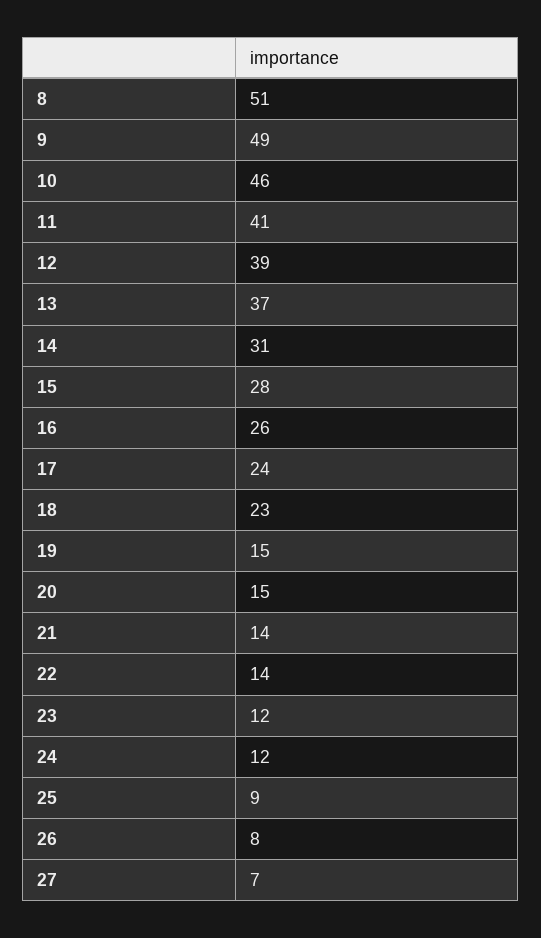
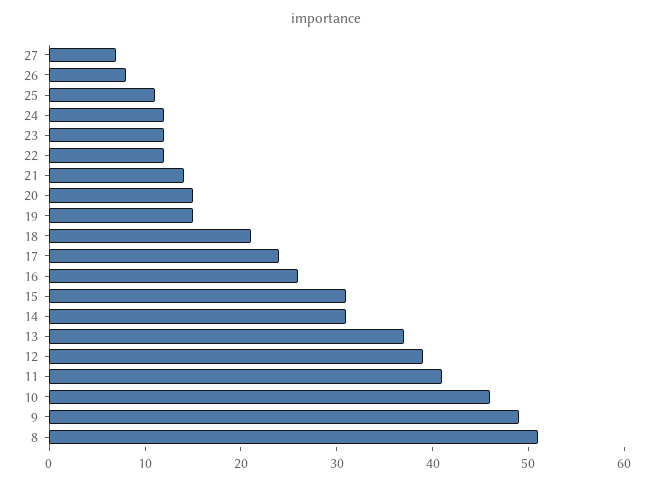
  {
    "8": 51,
    "9": 49,
    "10": 46,
    "11": 41,
    "12": 39,
    "13": 37,
    "14": 31,
-   "15": 28,
+   "15": 31,
    "16": 26,
    "17": 24,
-   "18": 23,
+   "18": 21,
    "19": 15,
    "20": 15,
    "21": 14,
-   "22": 14,
+   "22": 12,
    "23": 12,
    "24": 12,
-   "25": 9,
+   "25": 11,
    "26": 8,
    "27": 7
  }

